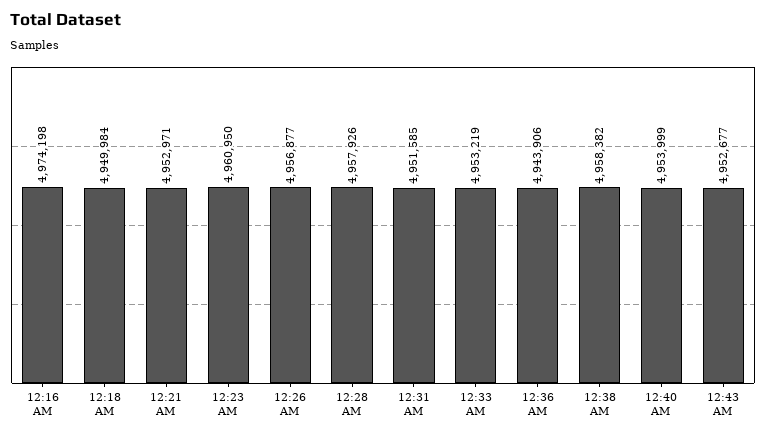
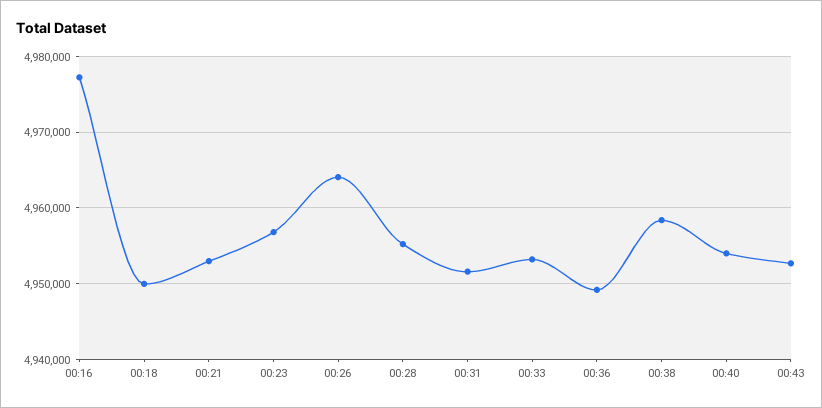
  {
-   "12:16 AM": 4974198,
+   "12:16 AM": 4977000,
    "12:18 AM": 4949984,
    "12:21 AM": 4952971,
-   "12:23 AM": 4960950,
+   "12:23 AM": 4957000,
-   "12:26 AM": 4956877,
+   "12:26 AM": 4964000,
-   "12:28 AM": 4957926,
+   "12:28 AM": 4955000,
    "12:31 AM": 4951585,
    "12:33 AM": 4953219,
-   "12:36 AM": 4943906,
+   "12:36 AM": 4949000,
    "12:38 AM": 4958382,
    "12:40 AM": 4953999,
    "12:43 AM": 4952677
  }

